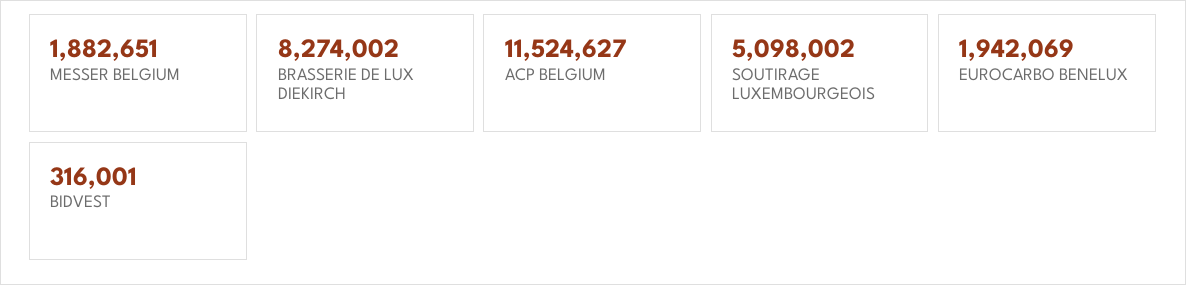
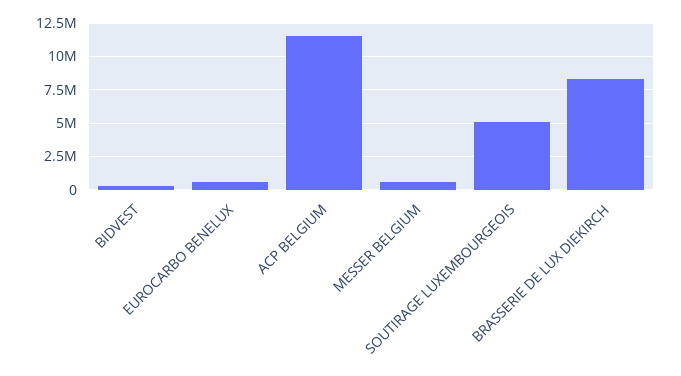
  {
-   "MESSER BELGIUM": 1882651,
+   "MESSER BELGIUM": 500000,
    "BRASSERIE DE LUX DIEKIRCH": 8274002,
    "ACP BELGIUM": 11524627,
    "SOUTIRAGE LUXEMBOURGEOIS": 5098002,
-   "EUROCARBO BENELUX": 1942069,
+   "EUROCARBO BENELUX": 500000,
    "BIDVEST": 316001
  }

